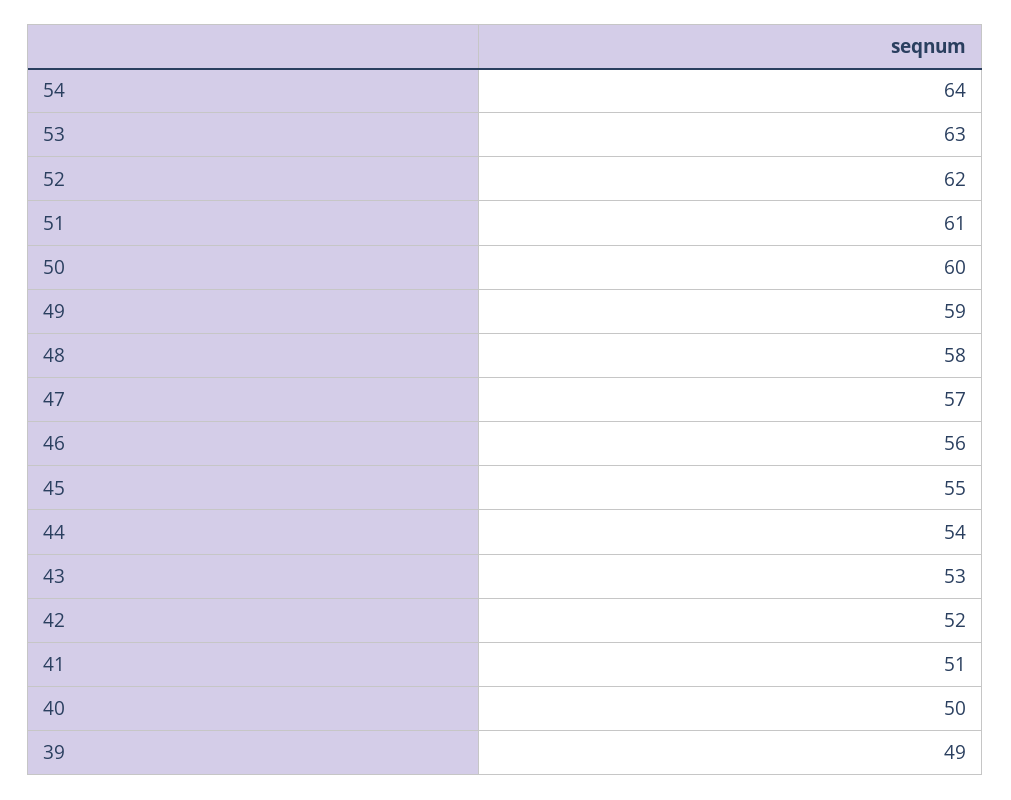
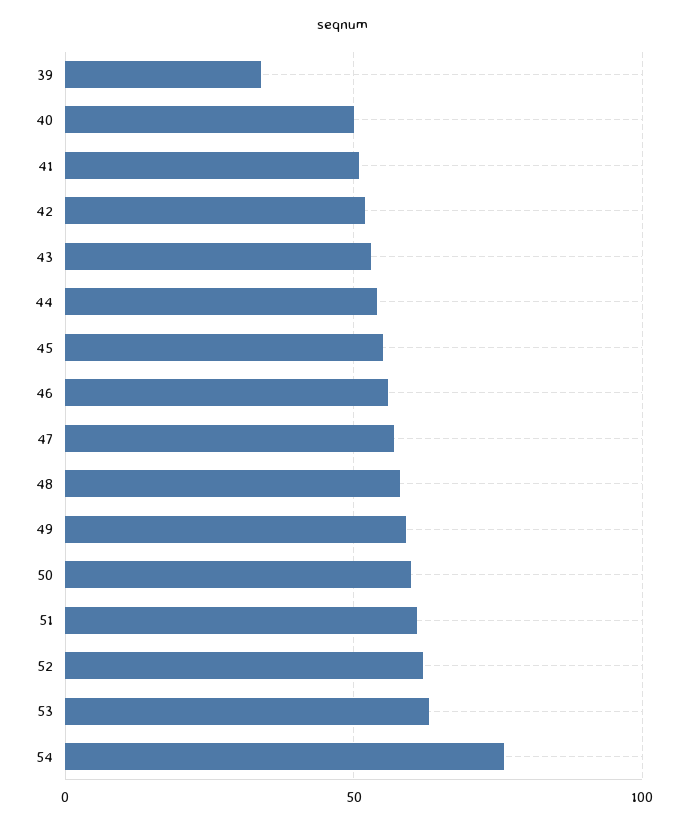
  {
-   "54": 64,
+   "54": 75,
    "53": 63,
    "52": 62,
    "51": 61,
    "50": 60,
    "49": 59,
    "48": 58,
    "47": 57,
    "46": 56,
    "45": 55,
    "44": 54,
    "43": 53,
    "42": 52,
    "41": 51,
    "40": 50,
-   "39": 49
+   "39": 35
  }

